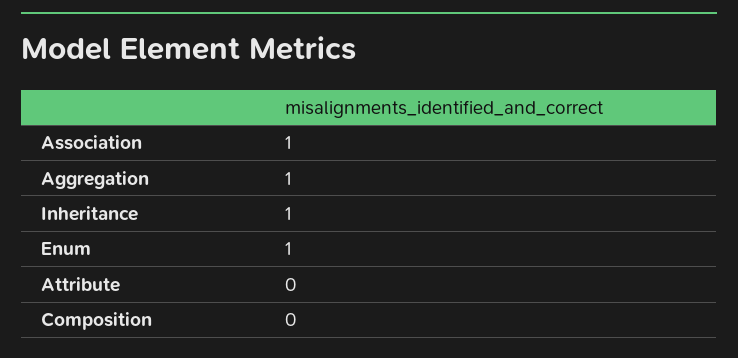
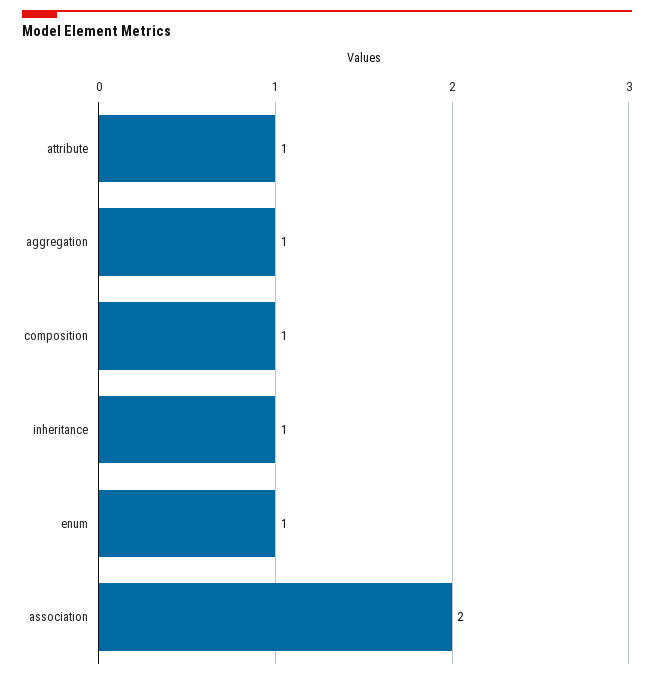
  {
-   "Association": 1,
+   "Association": 2,
    "Aggregation": 1,
    "Inheritance": 1,
    "Enum": 1,
-   "Attribute": 0,
+   "Attribute": 1,
-   "Composition": 0
+   "Composition": 1
  }

